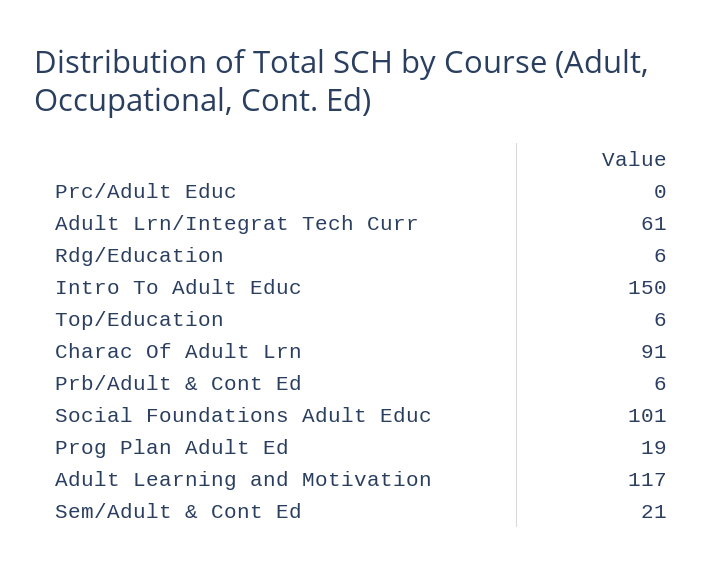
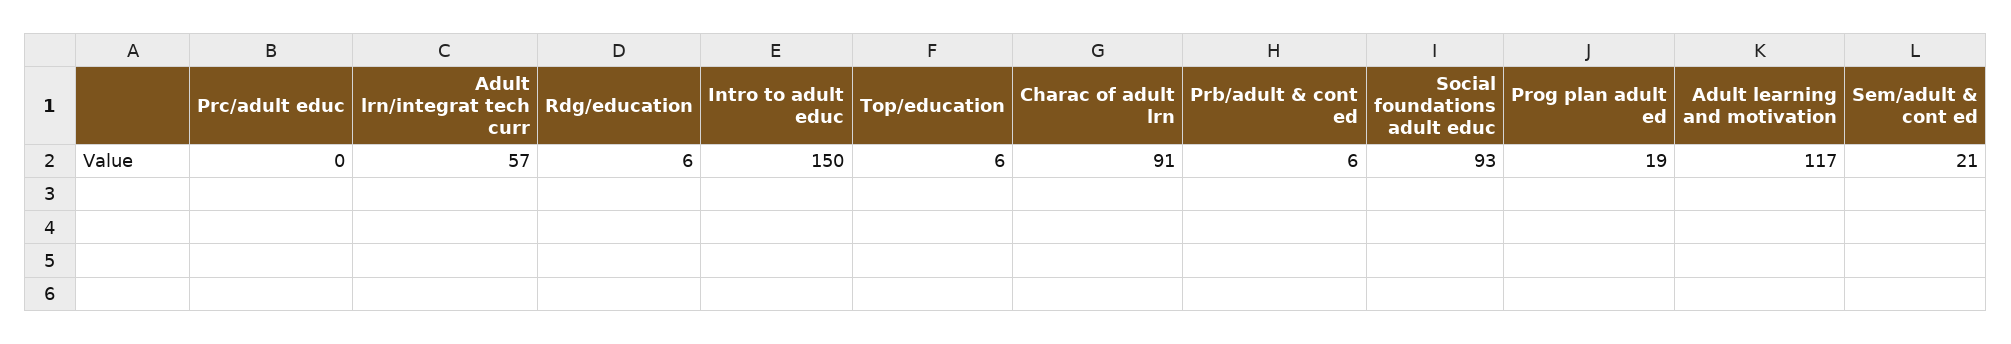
  {
    "Prc/Adult Educ": 0,
-   "Adult Lrn/Integrat Tech Curr": 61,
+   "Adult Lrn/Integrat Tech Curr": 57,
    "Rdg/Education": 6,
    "Intro To Adult Educ": 150,
    "Top/Education": 6,
    "Charac Of Adult Lrn": 91,
    "Prb/Adult & Cont Ed": 6,
-   "Social Foundations Adult Educ": 101,
+   "Social Foundations Adult Educ": 93,
    "Prog Plan Adult Ed": 19,
    "Adult Learning and Motivation": 117,
    "Sem/Adult & Cont Ed": 21
  }

